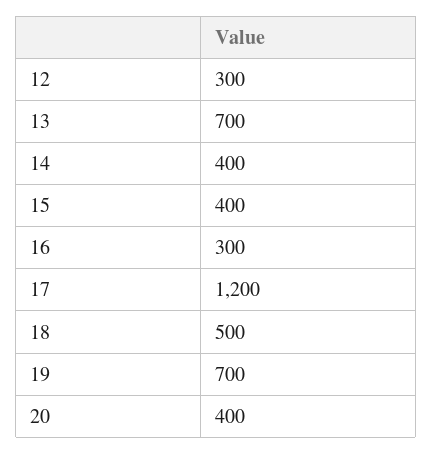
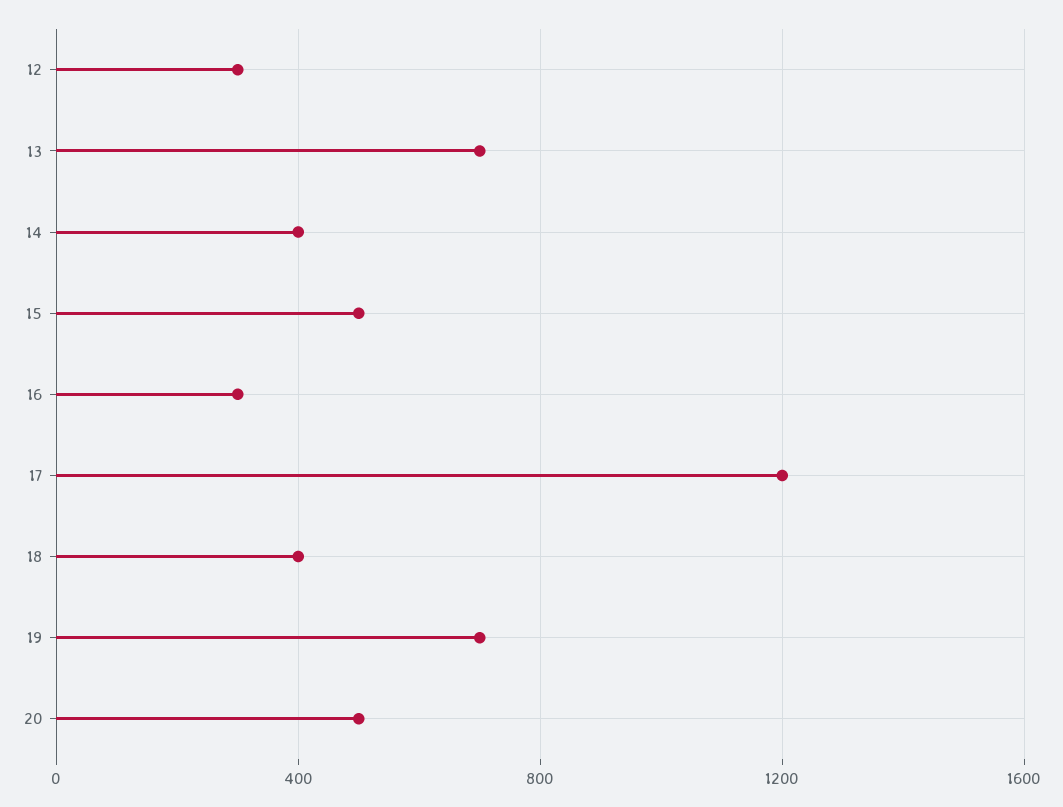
  {
    "12": 300,
    "13": 700,
    "14": 400,
-   "15": 400,
+   "15": 500,
    "16": 300,
    "17": 1200,
-   "18": 500,
+   "18": 400,
    "19": 700,
-   "20": 400
+   "20": 500
  }

